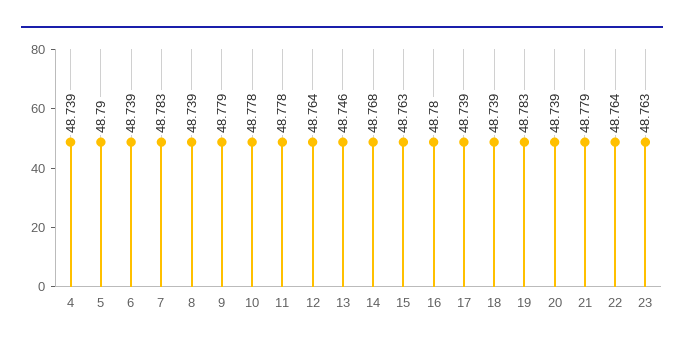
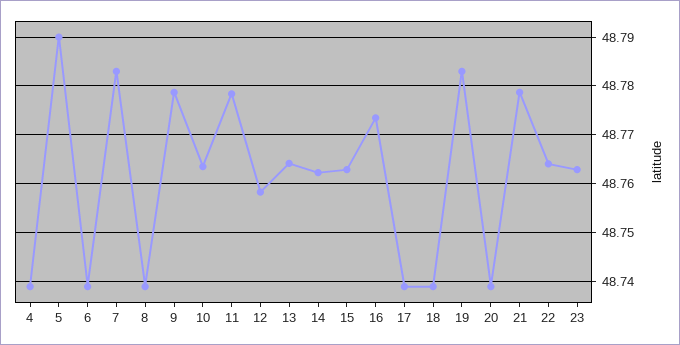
  {
    "4": 48.739,
    "5": 48.79,
    "6": 48.739,
    "7": 48.783,
    "8": 48.739,
    "9": 48.779,
-   "10": 48.778,
+   "10": 48.764,
    "11": 48.778,
-   "12": 48.764,
+   "12": 48.758,
-   "13": 48.746,
+   "13": 48.764,
-   "14": 48.768,
+   "14": 48.762,
    "15": 48.763,
-   "16": 48.78,
+   "16": 48.774,
    "17": 48.739,
    "18": 48.739,
    "19": 48.783,
    "20": 48.739,
    "21": 48.779,
    "22": 48.764,
    "23": 48.763
  }

